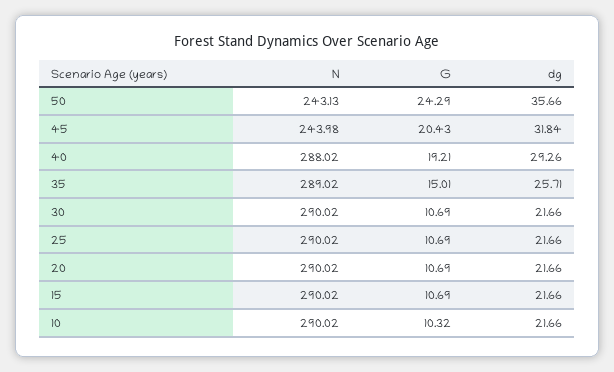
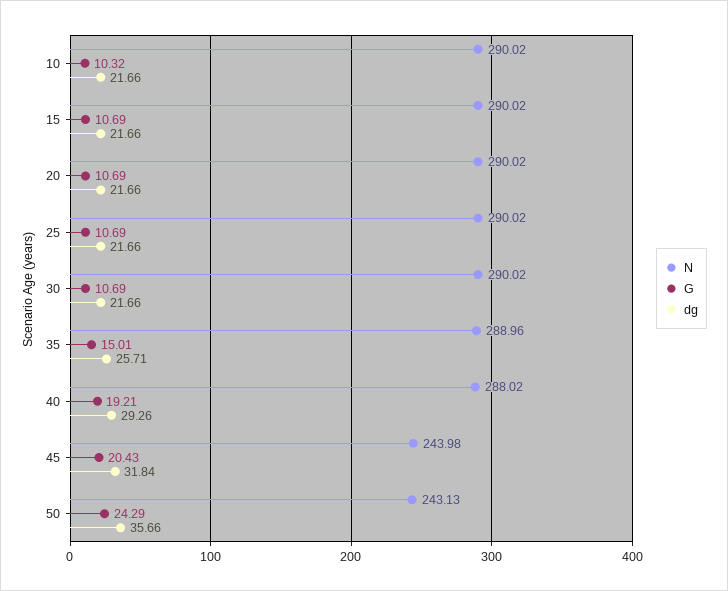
  {
    "N": {
      "50": 243.13,
      "45": 243.98,
      "40": 288.02,
-     "35": 289.02,
+     "35": 288.96,
      "30": 290.02,
      "25": 290.02,
      "20": 290.02,
      "15": 290.02,
      "10": 290.02
    },
    "G": {
      "50": 24.29,
      "45": 20.43,
      "40": 19.21,
      "35": 15.01,
      "30": 10.69,
      "25": 10.69,
      "20": 10.69,
      "15": 10.69,
      "10": 10.32
    },
    "dg": {
      "50": 35.66,
      "45": 31.84,
      "40": 29.26,
      "35": 25.71,
      "30": 21.66,
      "25": 21.66,
      "20": 21.66,
      "15": 21.66,
      "10": 21.66
    }
  }

